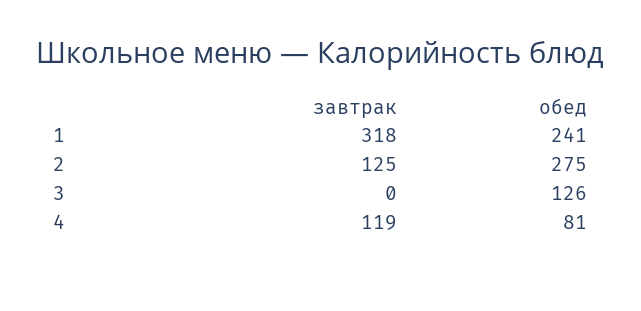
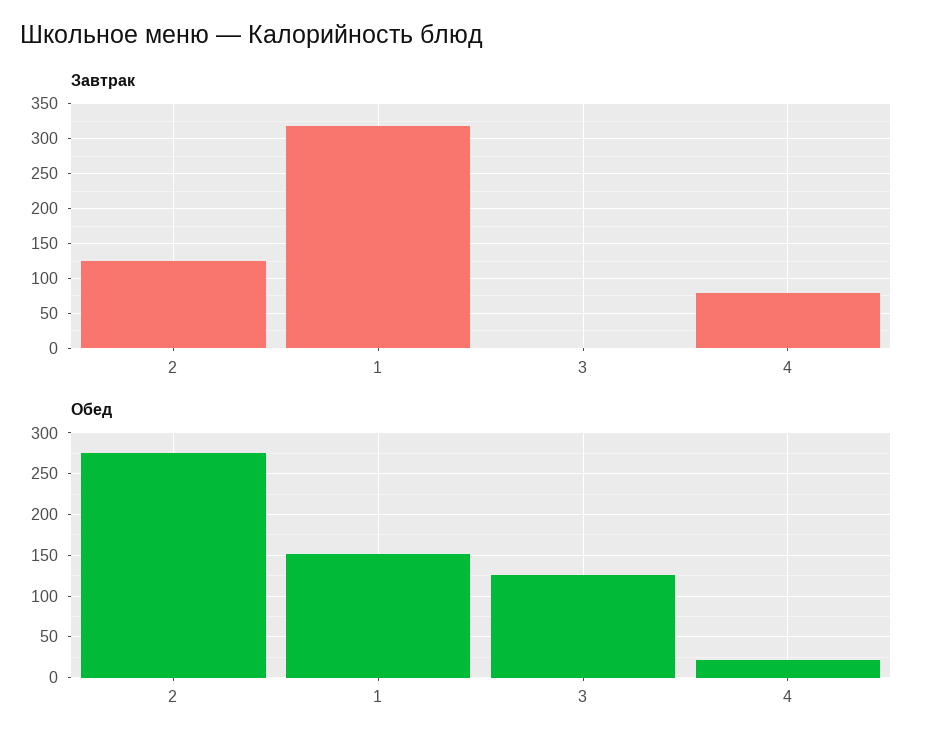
  {
    "завтрак": {
      "1": 318,
      "2": 125,
      "3": 0,
-     "4": 119
+     "4": 80
    },
    "обед": {
-     "1": 241,
+     "1": 150,
      "2": 275,
      "3": 126,
-     "4": 81
+     "4": 20
    }
  }

